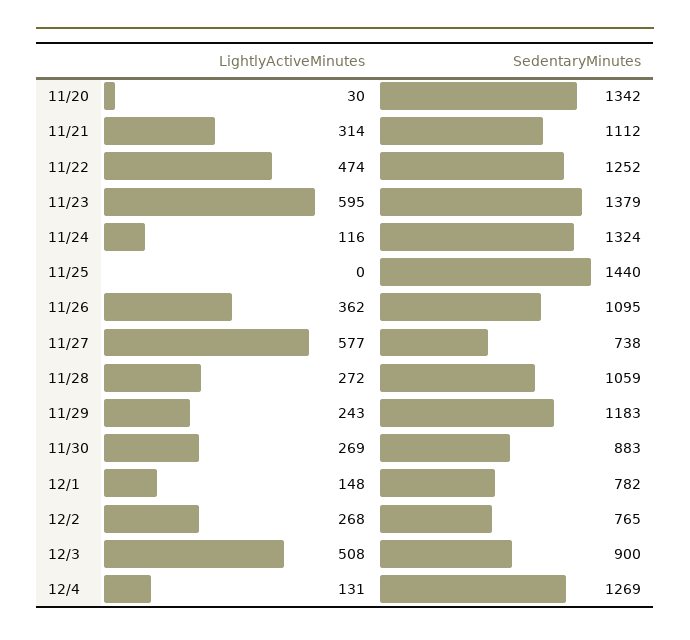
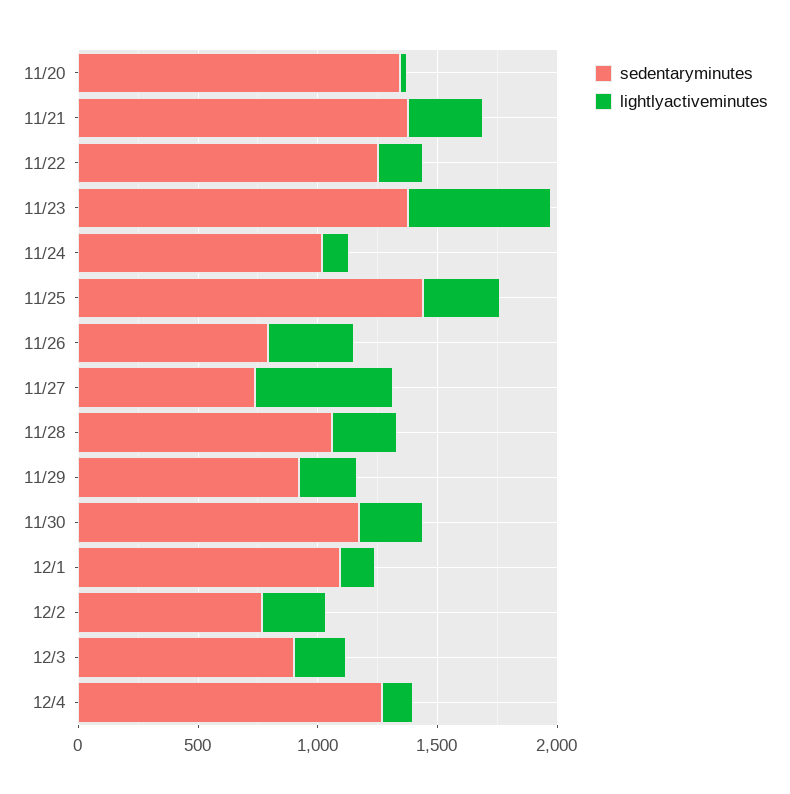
  {
    "LightlyActiveMinutes": {
      "11/20": 30,
      "11/21": 314,
-     "11/22": 474,
+     "11/22": 200,
      "11/23": 595,
      "11/24": 116,
-     "11/25": 0,
+     "11/25": 300,
      "11/26": 362,
      "11/27": 577,
      "11/28": 272,
      "11/29": 243,
      "11/30": 269,
      "12/1": 148,
      "12/2": 268,
-     "12/3": 508,
+     "12/3": 200,
      "12/4": 131
    },
    "SedentaryMinutes": {
      "11/20": 1342,
-     "11/21": 1112,
+     "11/21": 1400,
      "11/22": 1252,
      "11/23": 1379,
-     "11/24": 1324,
+     "11/24": 1000,
      "11/25": 1440,
-     "11/26": 1095,
+     "11/26": 800,
      "11/27": 738,
      "11/28": 1059,
-     "11/29": 1183,
+     "11/29": 900,
-     "11/30": 883,
+     "11/30": 1200,
-     "12/1": 782,
+     "12/1": 1100,
      "12/2": 765,
      "12/3": 900,
      "12/4": 1269
    }
  }

